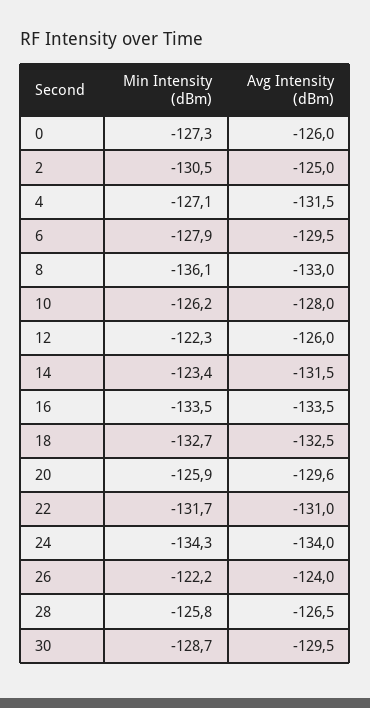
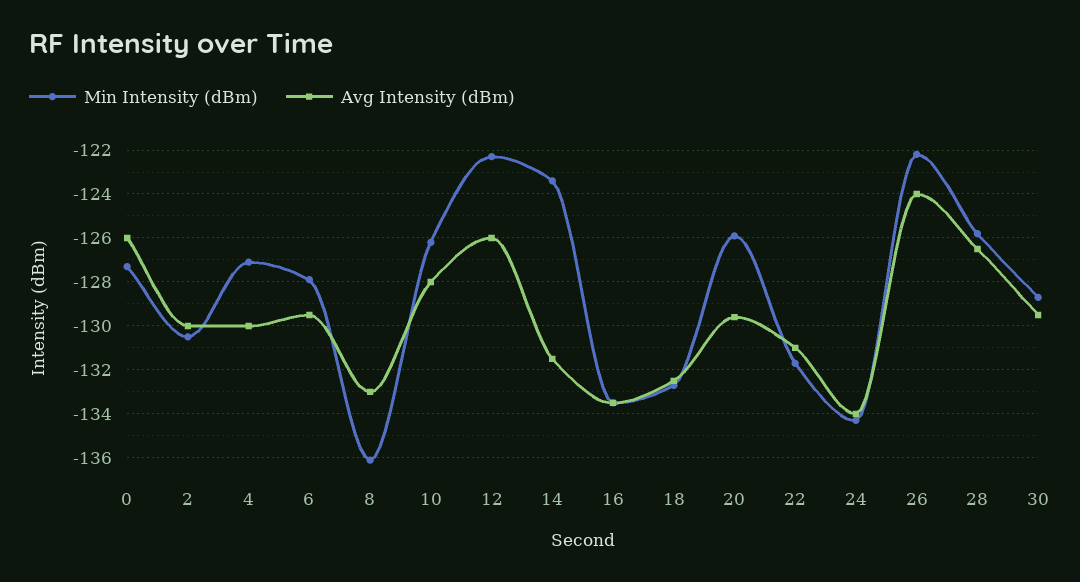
  {
    "Min Intensity (dBm)": {
      "0": -127.3,
      "2": -130.5,
      "4": -127.1,
      "6": -127.9,
      "8": -136.1,
      "10": -126.2,
      "12": -122.3,
      "14": -123.4,
      "16": -133.5,
      "18": -132.7,
      "20": -125.9,
      "22": -131.7,
      "24": -134.3,
      "26": -122.2,
      "28": -125.8,
      "30": -128.7
    },
    "Avg Intensity (dBm)": {
      "0": -126,
-     "2": -125,
+     "2": -130,
-     "4": -131.5,
+     "4": -130,
      "6": -129.5,
      "8": -133,
      "10": -128,
      "12": -126,
      "14": -131.5,
      "16": -133.5,
      "18": -132.5,
      "20": -129.6,
      "22": -131,
      "24": -134,
      "26": -124,
      "28": -126.5,
      "30": -129.5
    }
  }

